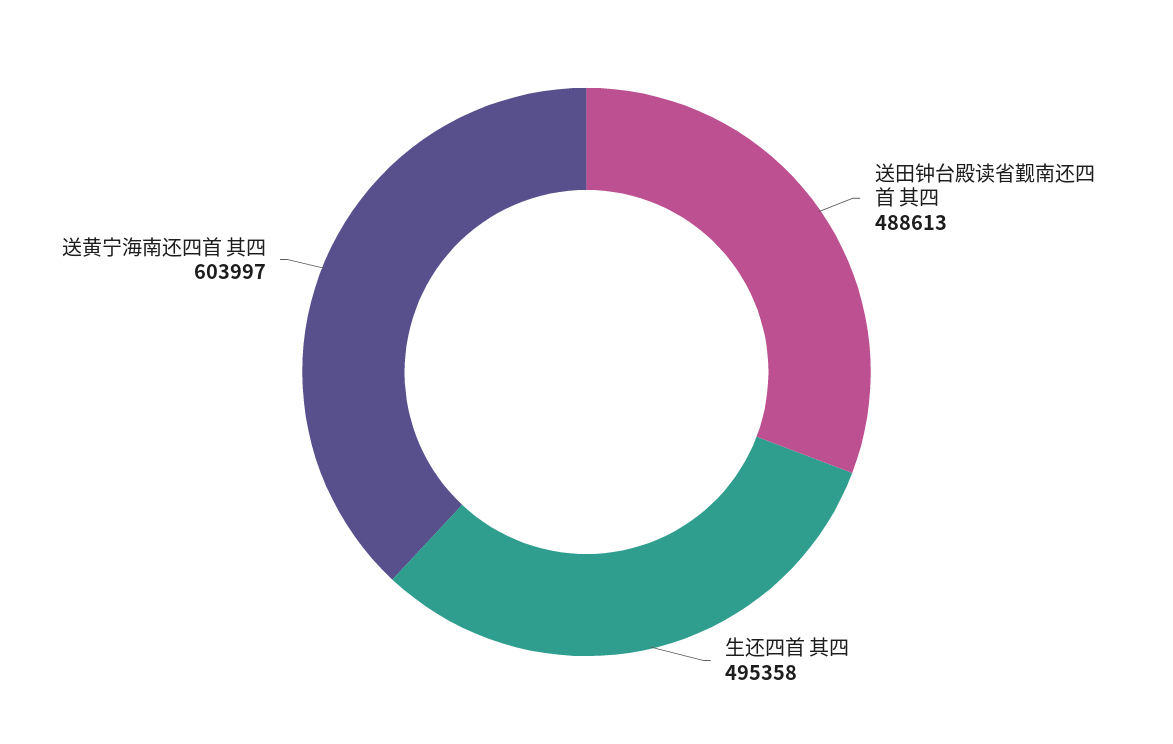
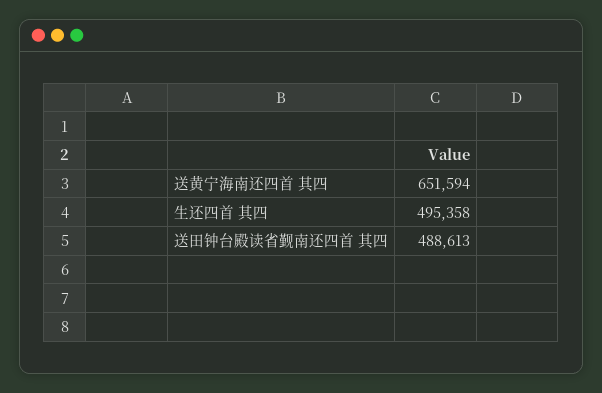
  {
    "送田钟台殿读省觐南还四首 其四": 488613,
    "生还四首 其四": 495358,
-   "送黄宁海南还四首 其四": 603997
+   "送黄宁海南还四首 其四": 651594
  }

